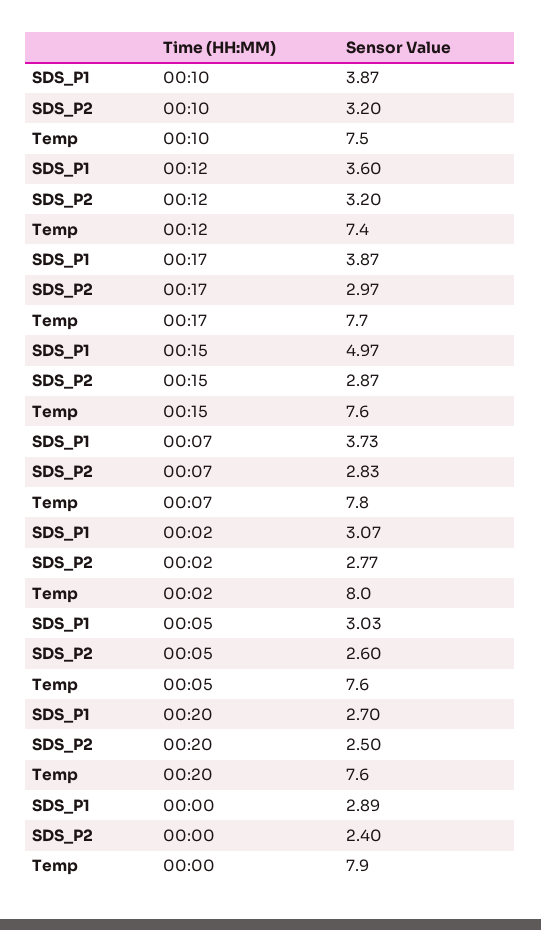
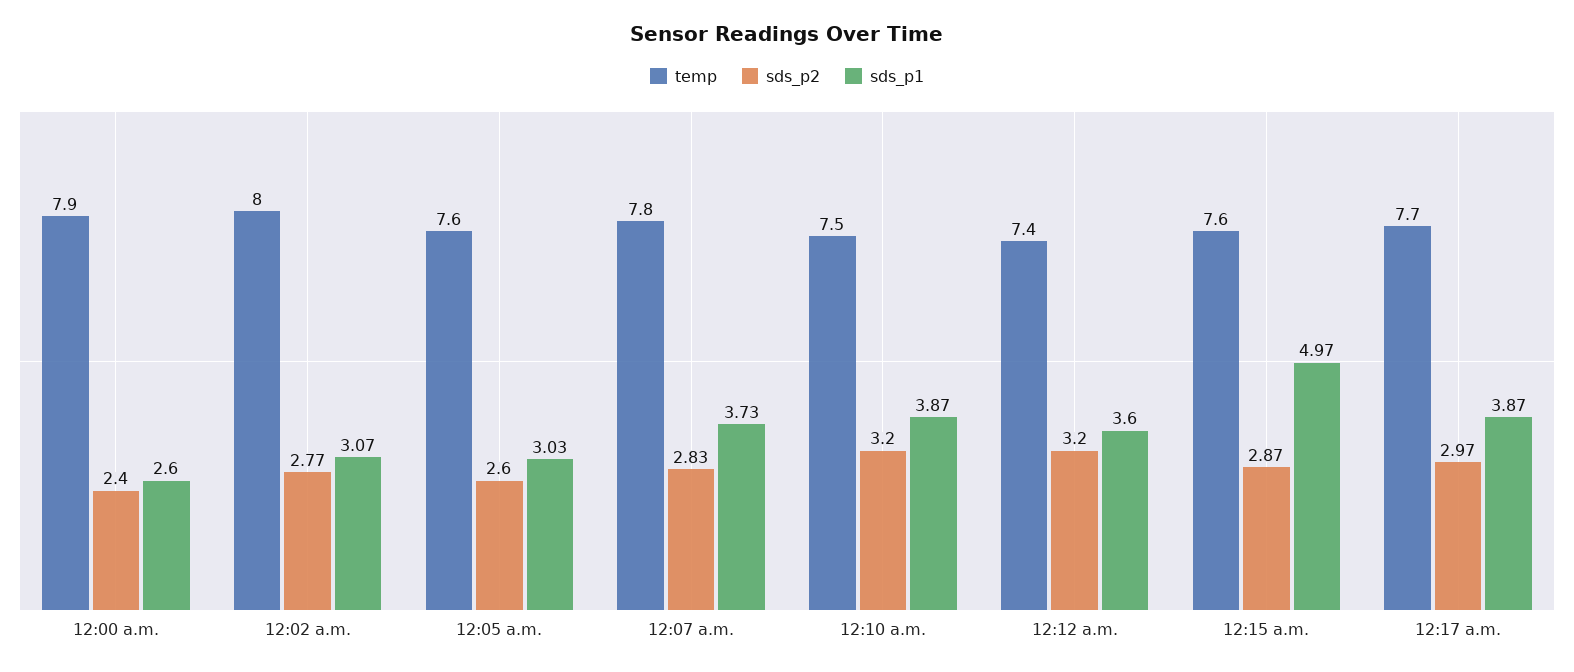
  {
    "SDS_P1": {
      "00:10": 3.87,
      "00:12": 3.6,
      "00:17": 3.87,
      "00:15": 4.97,
      "00:07": 3.73,
      "00:02": 3.07,
      "00:05": 3.03,
-     "00:20": 2.7,
-     "00:00": 2.89
+     "00:00": 2.6
    },
    "SDS_P2": {
      "00:10": 3.2,
      "00:12": 3.2,
      "00:17": 2.97,
      "00:15": 2.87,
      "00:07": 2.83,
      "00:02": 2.77,
      "00:05": 2.6,
-     "00:20": 2.5,
      "00:00": 2.4
    },
    "Temp": {
      "00:10": 7.5,
      "00:12": 7.4,
      "00:17": 7.7,
      "00:15": 7.6,
      "00:07": 7.8,
      "00:02": 8,
      "00:05": 7.6,
-     "00:20": 7.6,
      "00:00": 7.9
    }
  }

